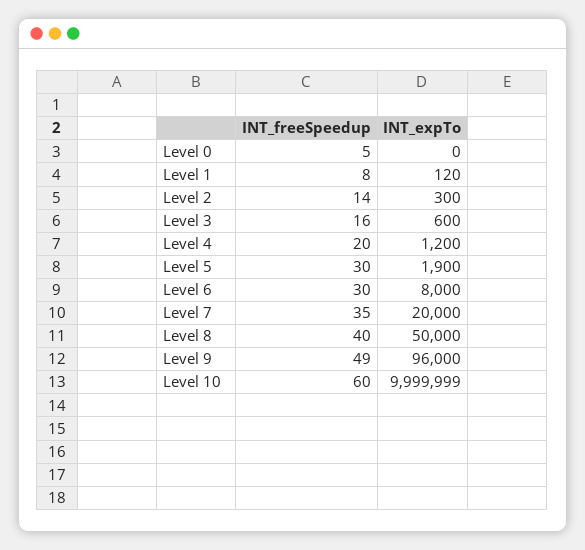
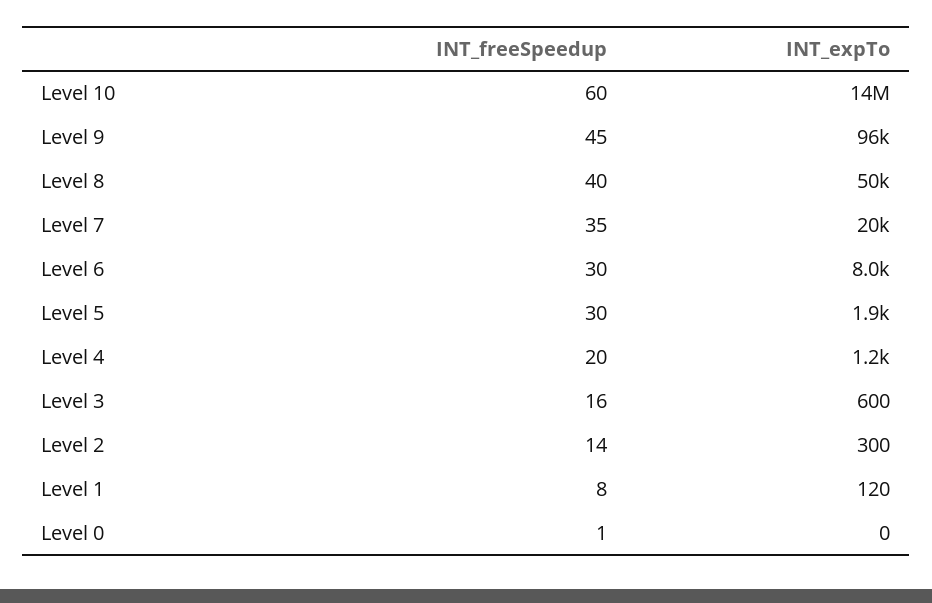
  {
    "INT_freeSpeedup": {
-     "Level 0": 5,
+     "Level 0": 1,
      "Level 1": 8,
      "Level 2": 14,
      "Level 3": 16,
      "Level 4": 20,
      "Level 5": 30,
      "Level 6": 30,
      "Level 7": 35,
      "Level 8": 40,
-     "Level 9": 49,
+     "Level 9": 45,
      "Level 10": 60
    },
    "INT_expTo": {
      "Level 0": 0,
      "Level 1": 120,
      "Level 2": 300,
      "Level 3": 600,
      "Level 4": 1200,
      "Level 5": 1900,
      "Level 6": 8000,
      "Level 7": 20000,
      "Level 8": 50000,
      "Level 9": 96000,
-     "Level 10": 9999999
+     "Level 10": 14000000
    }
  }

